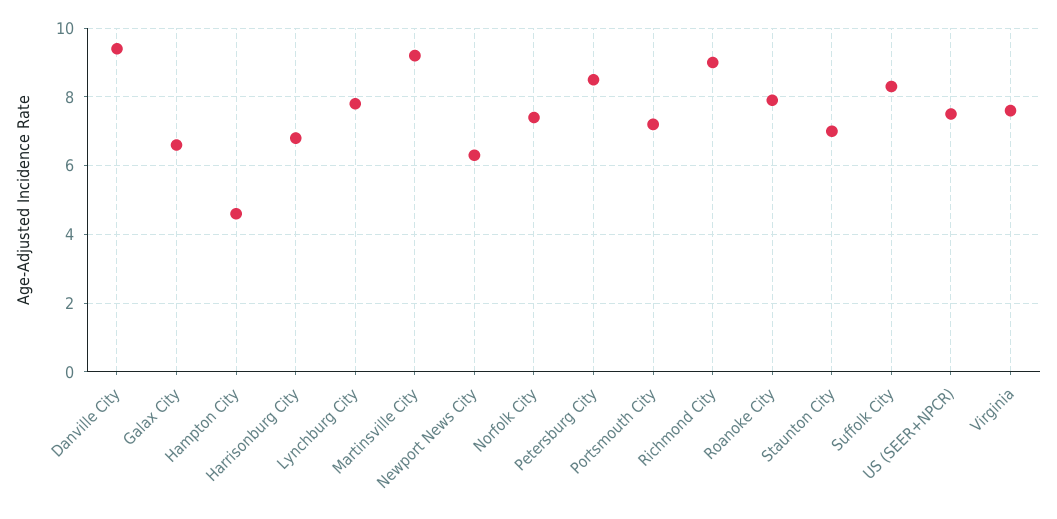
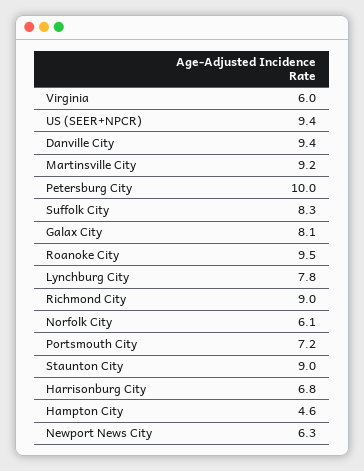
  {
    "Danville City": 9.4,
-   "Galax City": 6.5,
+   "Galax City": 8.1,
    "Hampton City": 4.6,
    "Harrisonburg City": 6.8,
    "Lynchburg City": 7.8,
    "Martinsville City": 9.2,
    "Newport News City": 6.3,
-   "Norfolk City": 7.5,
+   "Norfolk City": 6.1,
-   "Petersburg City": 8.5,
+   "Petersburg City": 10,
    "Portsmouth City": 7.2,
    "Richmond City": 9,
-   "Roanoke City": 8,
+   "Roanoke City": 9.5,
-   "Staunton City": 7,
+   "Staunton City": 9,
    "Suffolk City": 8.3,
-   "US (SEER+NPCR)": 7.5,
+   "US (SEER+NPCR)": 9.4,
-   "Virginia": 7.5
+   "Virginia": 6
  }

